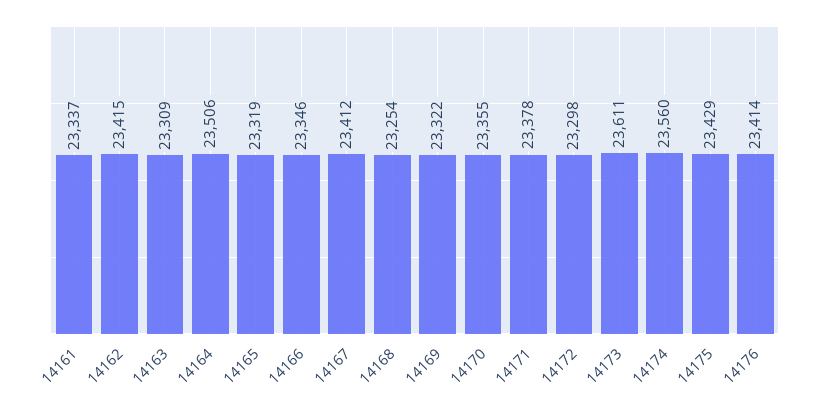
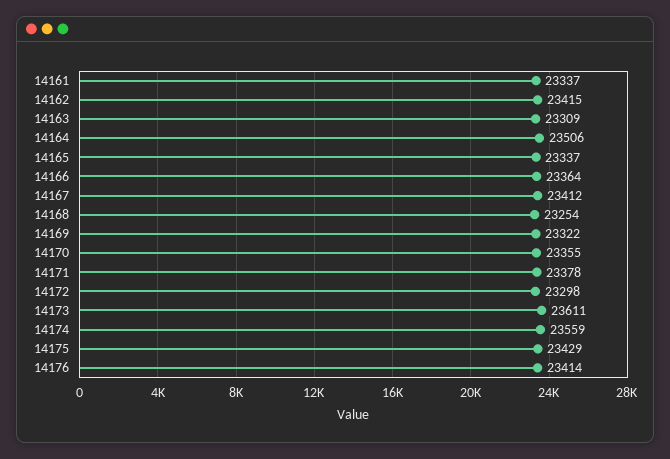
  {
    "14161": 23337,
    "14162": 23415,
    "14163": 23309,
    "14164": 23506,
-   "14165": 23319,
+   "14165": 23337,
-   "14166": 23346,
+   "14166": 23364,
    "14167": 23412,
    "14168": 23254,
    "14169": 23322,
    "14170": 23355,
    "14171": 23378,
    "14172": 23298,
    "14173": 23611,
-   "14174": 23560,
+   "14174": 23559,
    "14175": 23429,
    "14176": 23414
  }

